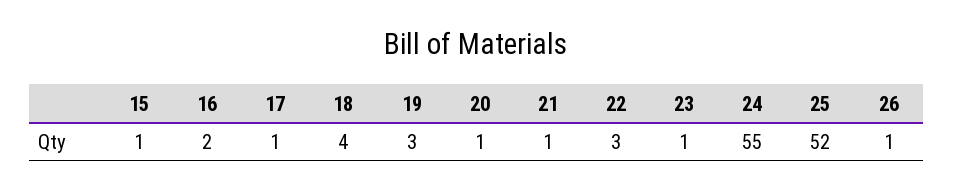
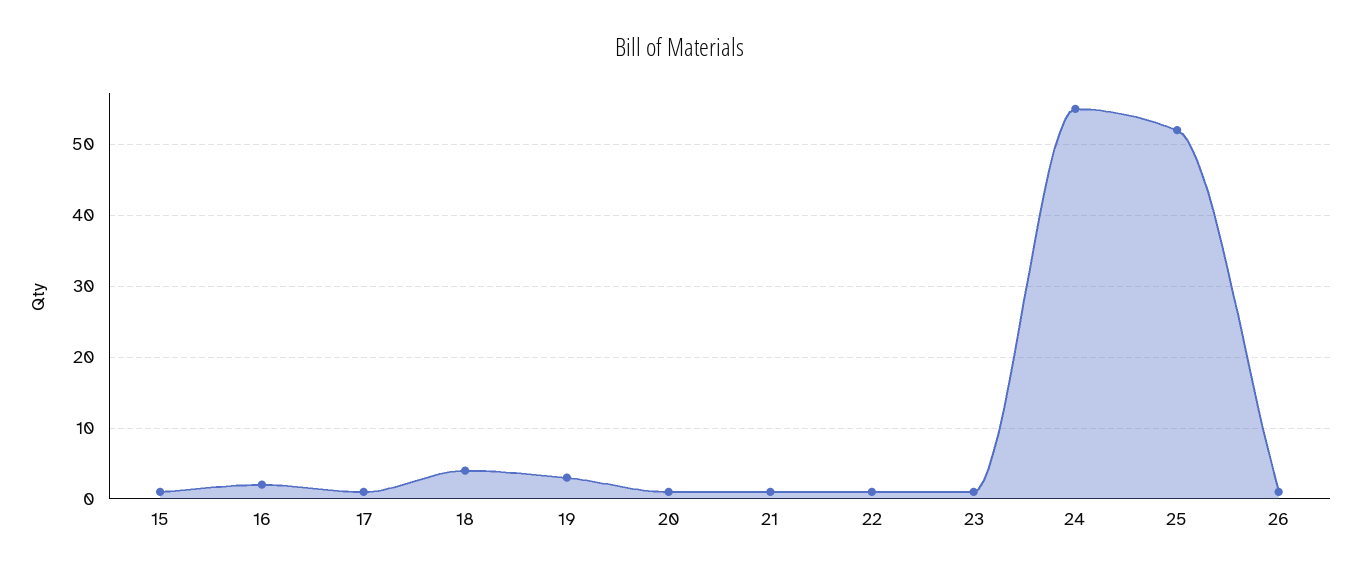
  {
    "15": 1,
    "16": 2,
    "17": 1,
    "18": 4,
    "19": 3,
    "20": 1,
    "21": 1,
-   "22": 3,
+   "22": 1,
    "23": 1,
    "24": 55,
    "25": 52,
    "26": 1
  }

